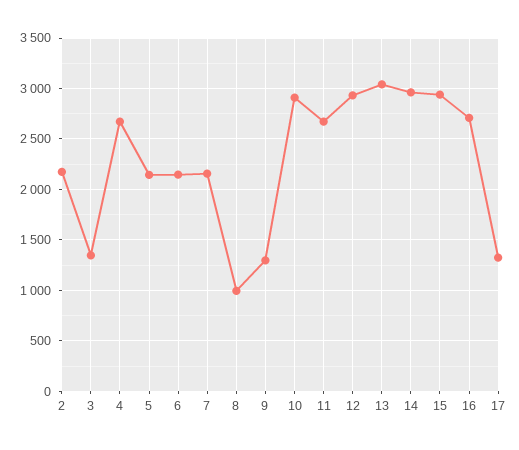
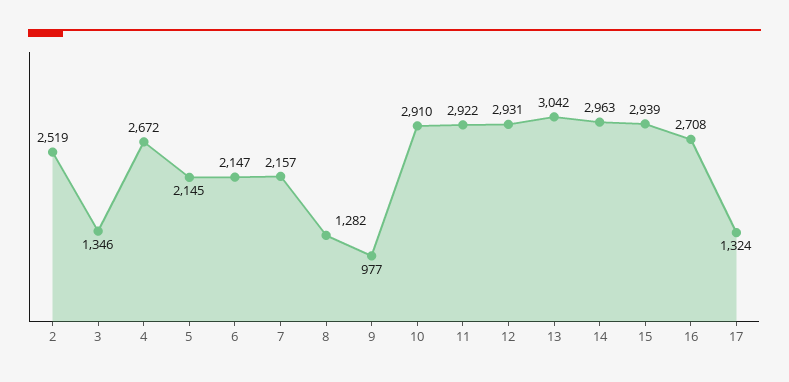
  {
-   "2": 2200,
+   "2": 2519,
    "3": 1346,
    "4": 2672,
    "5": 2145,
    "6": 2147,
    "7": 2157,
-   "8": 1000,
+   "8": 1282,
-   "9": 1300,
+   "9": 977,
    "10": 2910,
-   "11": 2700,
+   "11": 2922,
    "12": 2931,
    "13": 3042,
    "14": 2963,
    "15": 2939,
    "16": 2708,
    "17": 1324
  }

